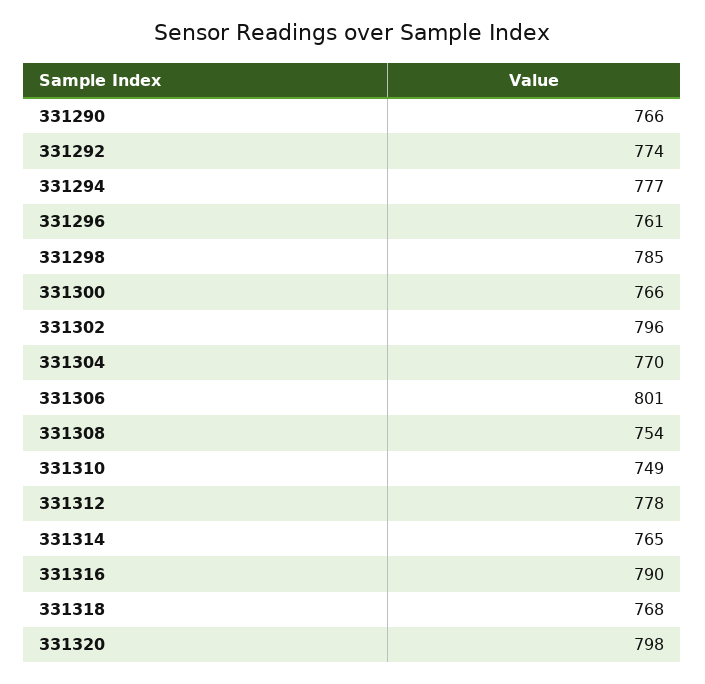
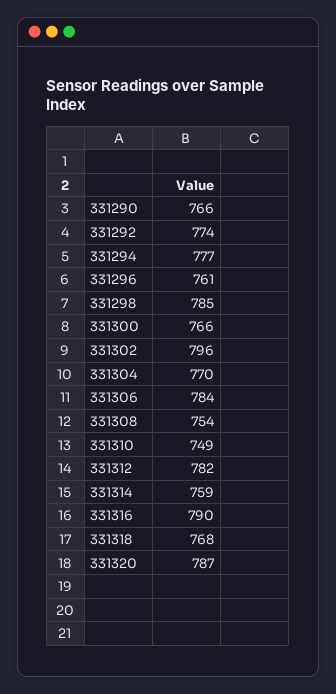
  {
    "331290": 766,
    "331292": 774,
    "331294": 777,
    "331296": 761,
    "331298": 785,
    "331300": 766,
    "331302": 796,
    "331304": 770,
-   "331306": 801,
+   "331306": 784,
    "331308": 754,
    "331310": 749,
-   "331312": 778,
+   "331312": 782,
-   "331314": 765,
+   "331314": 759,
    "331316": 790,
    "331318": 768,
-   "331320": 798
+   "331320": 787
  }

